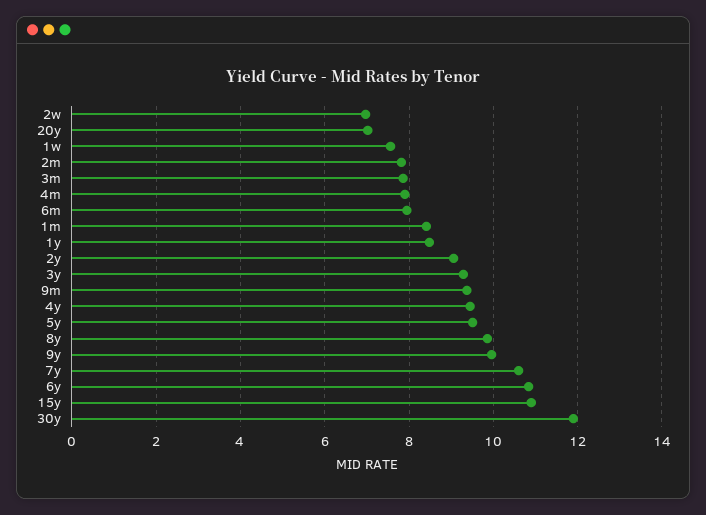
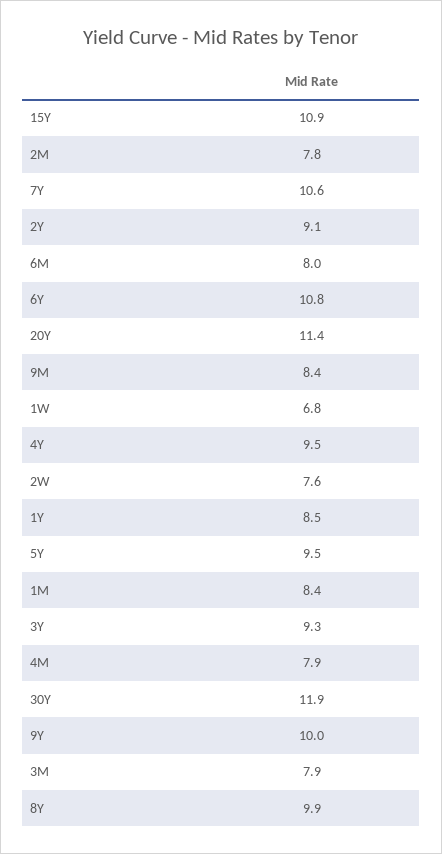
  {
-   "2w": 7,
+   "2w": 7.6,
-   "20y": 7,
+   "20y": 11.4,
-   "1w": 7.6,
+   "1w": 6.8,
    "2m": 7.8,
    "3m": 7.9,
    "4m": 7.9,
    "6m": 8,
    "1m": 8.4,
    "1y": 8.5,
    "2y": 9.1,
    "3y": 9.3,
-   "9m": 9.4,
+   "9m": 8.4,
    "4y": 9.5,
    "5y": 9.5,
    "8y": 9.9,
    "9y": 10,
    "7y": 10.6,
    "6y": 10.8,
    "15y": 10.9,
    "30y": 11.9
  }

